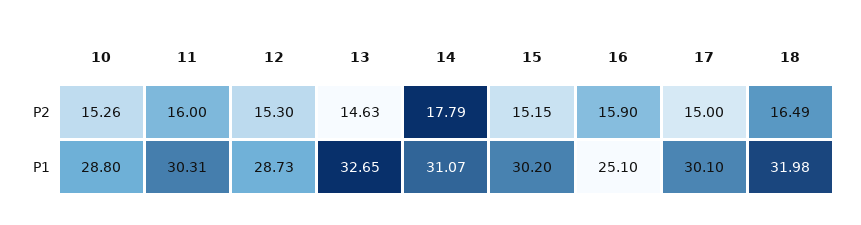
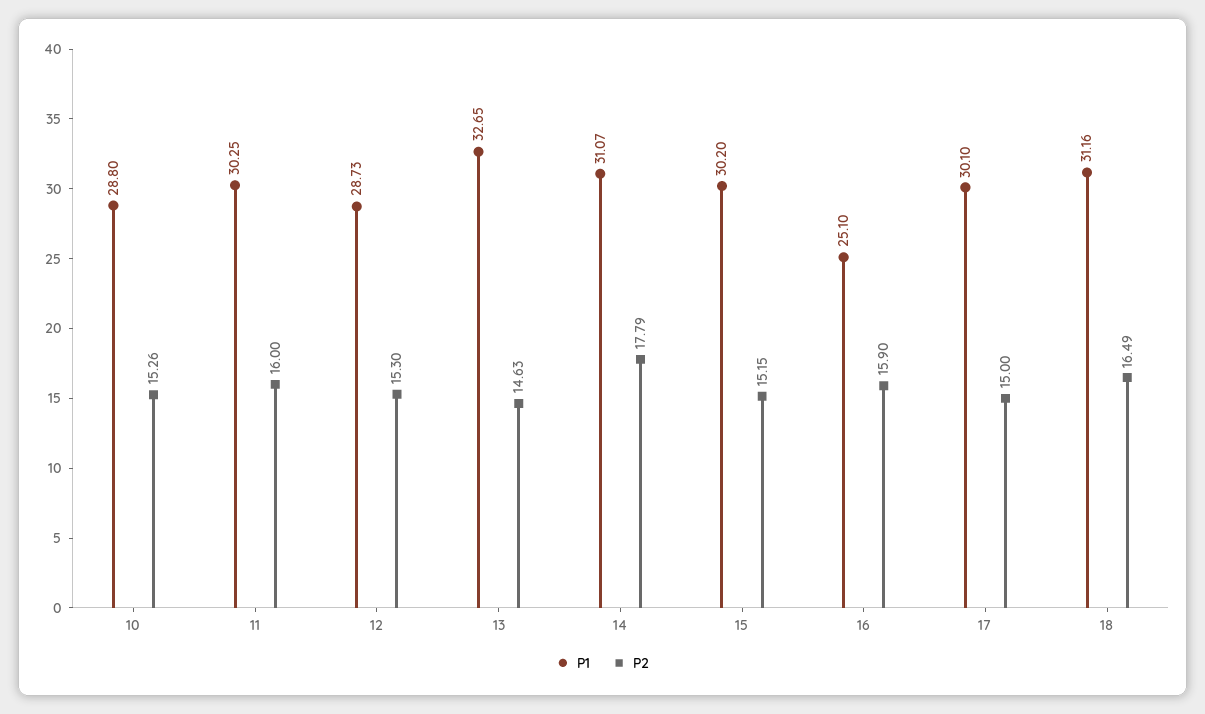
  {
    "P2": {
      "10": 15.26,
      "11": 16,
      "12": 15.3,
      "13": 14.63,
      "14": 17.79,
      "15": 15.15,
      "16": 15.9,
      "17": 15,
      "18": 16.49
    },
    "P1": {
      "10": 28.8,
-     "11": 30.31,
+     "11": 30.25,
      "12": 28.73,
      "13": 32.65,
      "14": 31.07,
      "15": 30.2,
      "16": 25.1,
      "17": 30.1,
-     "18": 31.98
+     "18": 31.16
    }
  }

